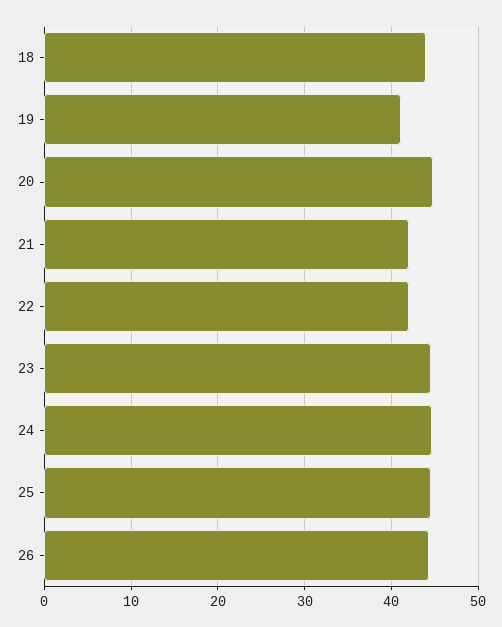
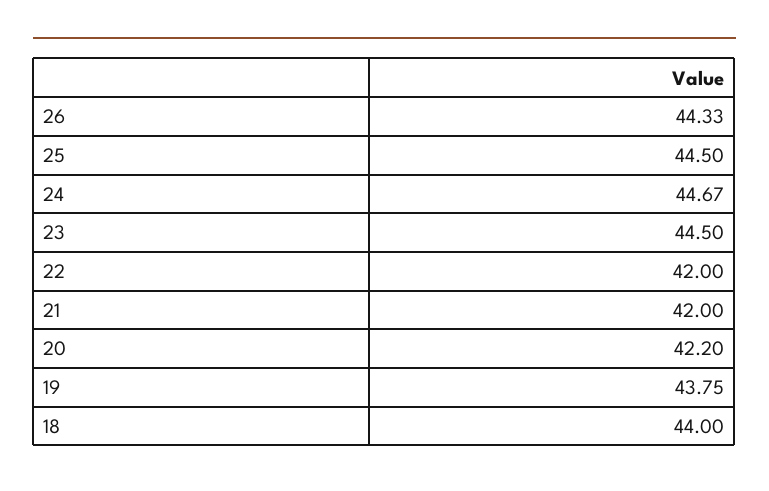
  {
    "18": 44,
-   "19": 41,
+   "19": 43.75,
-   "20": 45,
+   "20": 42.2,
    "21": 42,
    "22": 42,
    "23": 44.5,
    "24": 44.67,
    "25": 44.5,
    "26": 44.33
  }

